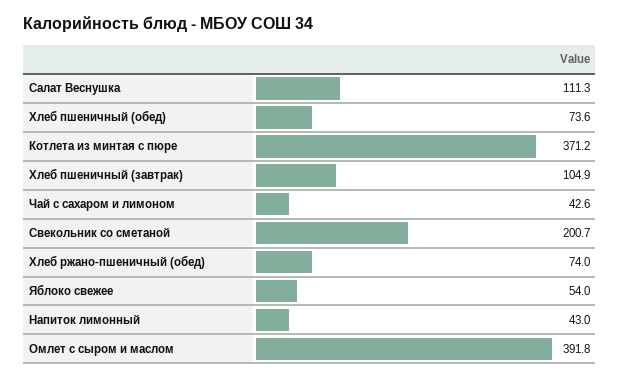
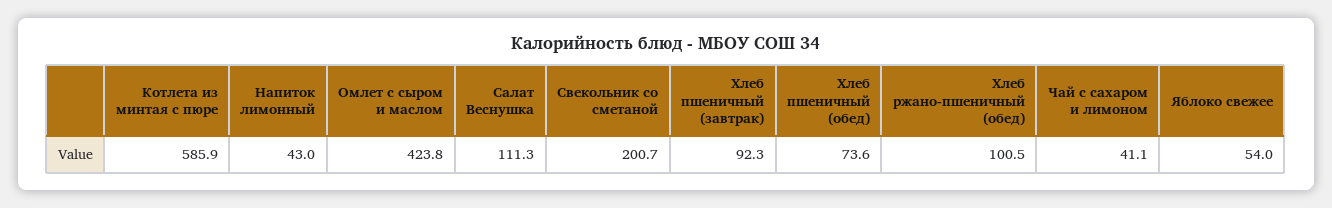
  {
    "Салат Веснушка": 111.3,
    "Хлеб пшеничный (обед)": 73.6,
-   "Котлета из минтая с пюре": 371.2,
+   "Котлета из минтая с пюре": 585.9,
-   "Хлеб пшеничный (завтрак)": 104.9,
+   "Хлеб пшеничный (завтрак)": 92.3,
-   "Чай с сахаром и лимоном": 42.6,
+   "Чай с сахаром и лимоном": 41.1,
    "Свекольник со сметаной": 200.7,
-   "Хлеб ржано-пшеничный (обед)": 74,
+   "Хлеб ржано-пшеничный (обед)": 100.5,
    "Яблоко свежее": 54,
    "Напиток лимонный": 43,
-   "Омлет с сыром и маслом": 391.8
+   "Омлет с сыром и маслом": 423.8
  }

